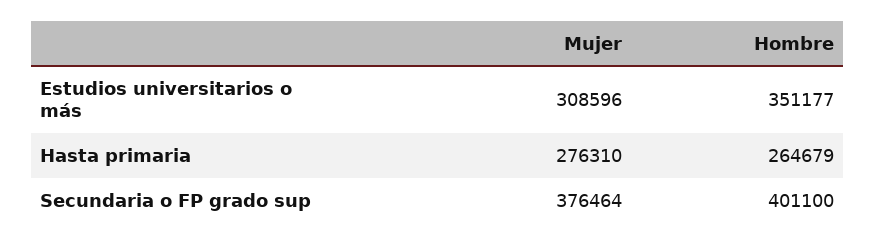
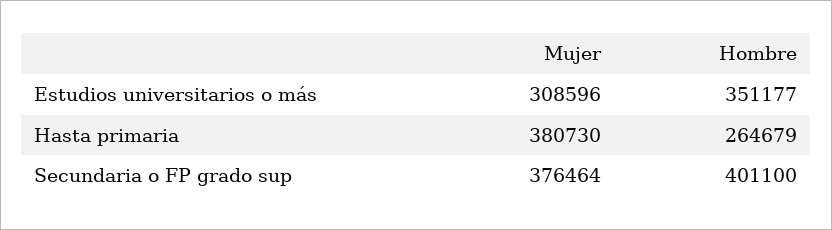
  {
    "Mujer": {
      "Estudios universitarios o más": 308596,
-     "Hasta primaria": 276310,
+     "Hasta primaria": 380730,
      "Secundaria o FP grado sup": 376464
    },
    "Hombre": {
      "Estudios universitarios o más": 351177,
      "Hasta primaria": 264679,
      "Secundaria o FP grado sup": 401100
    }
  }

